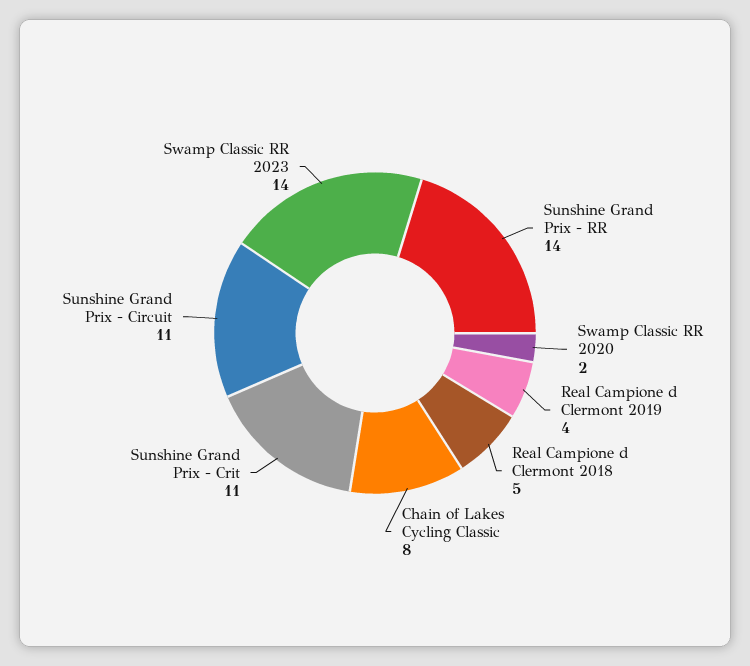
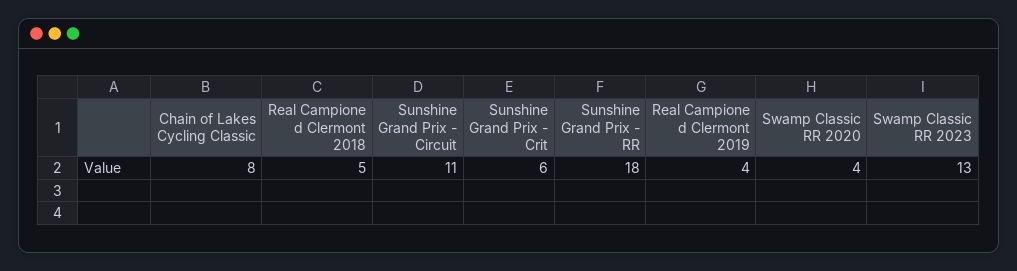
  {
-   "Sunshine Grand Prix - RR": 14,
+   "Sunshine Grand Prix - RR": 18,
-   "Swamp Classic RR 2020": 2,
+   "Swamp Classic RR 2020": 4,
    "Real Campione d Clermont 2019": 4,
    "Real Campione d Clermont 2018": 5,
    "Chain of Lakes Cycling Classic": 8,
-   "Sunshine Grand Prix - Crit": 11,
+   "Sunshine Grand Prix - Crit": 6,
    "Sunshine Grand Prix - Circuit": 11,
-   "Swamp Classic RR 2023": 14
+   "Swamp Classic RR 2023": 13
  }

